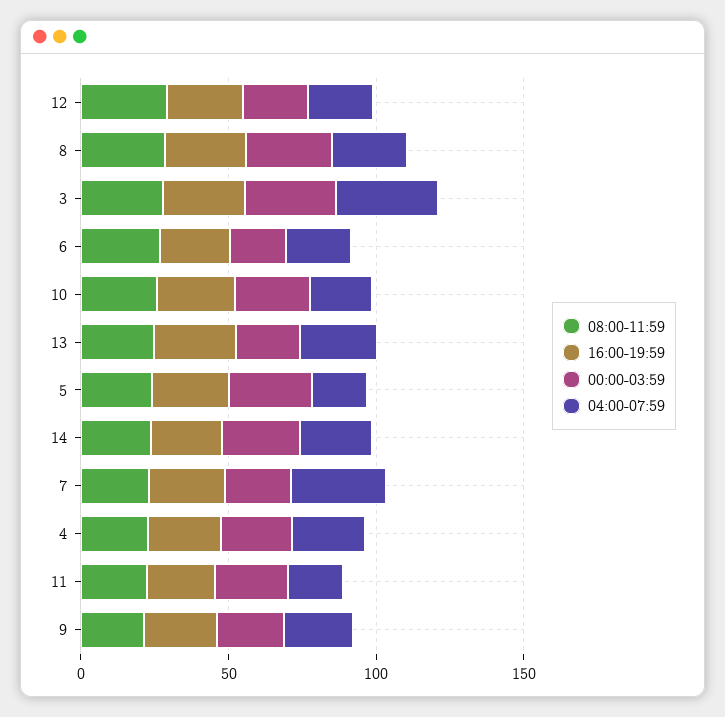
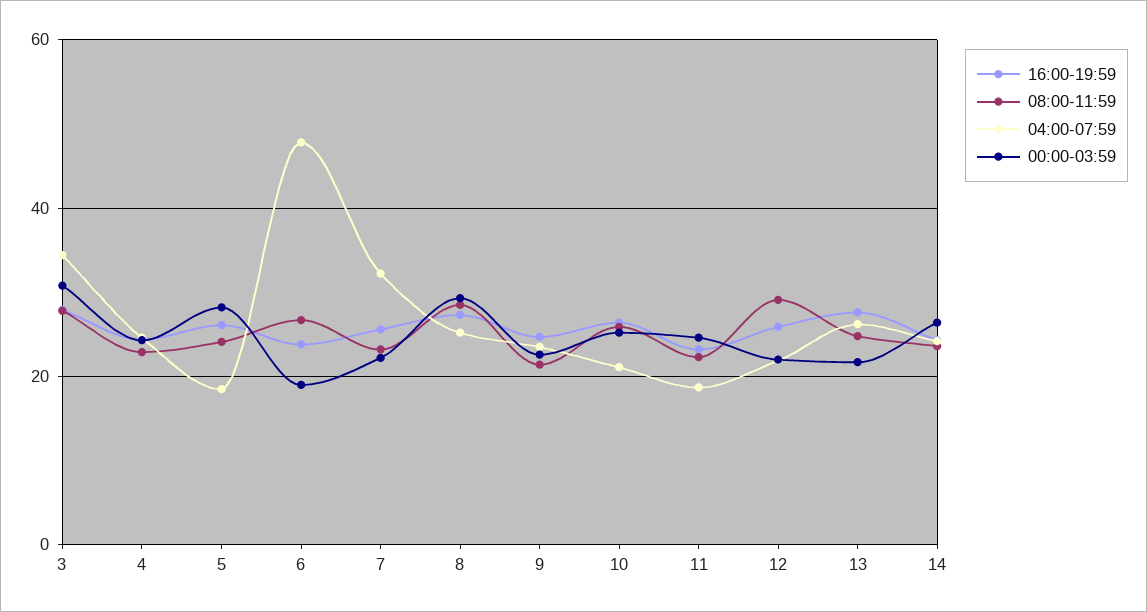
  {
    "08:00-11:59": {
      "12": 30,
      "8": 28,
      "3": 28,
      "6": 26,
      "10": 26,
      "13": 24,
      "5": 24,
      "14": 24,
      "7": 24,
      "4": 22,
      "11": 22,
      "9": 22
    },
    "16:00-19:59": {
      "12": 26,
      "8": 28,
      "3": 28,
      "6": 24,
      "10": 26,
      "13": 28,
      "5": 26,
      "14": 24,
      "7": 26,
      "4": 24,
      "11": 24,
      "9": 24
    },
    "00:00-03:59": {
      "12": 22,
      "8": 30,
      "3": 30,
      "6": 20,
      "10": 26,
      "13": 22,
      "5": 28,
      "14": 26,
      "7": 22,
      "4": 24,
      "11": 24,
      "9": 22
    },
    "04:00-07:59": {
      "12": 22,
      "8": 26,
      "3": 34,
-     "6": 20,
+     "6": 48,
      "10": 22,
      "13": 26,
      "5": 18,
      "14": 24,
      "7": 32,
      "4": 24,
      "11": 18,
      "9": 24
    }
  }

